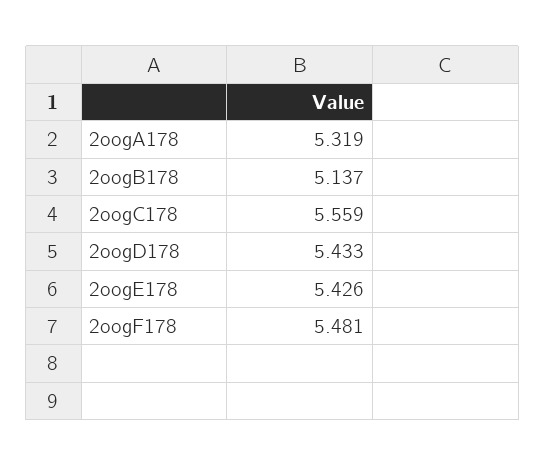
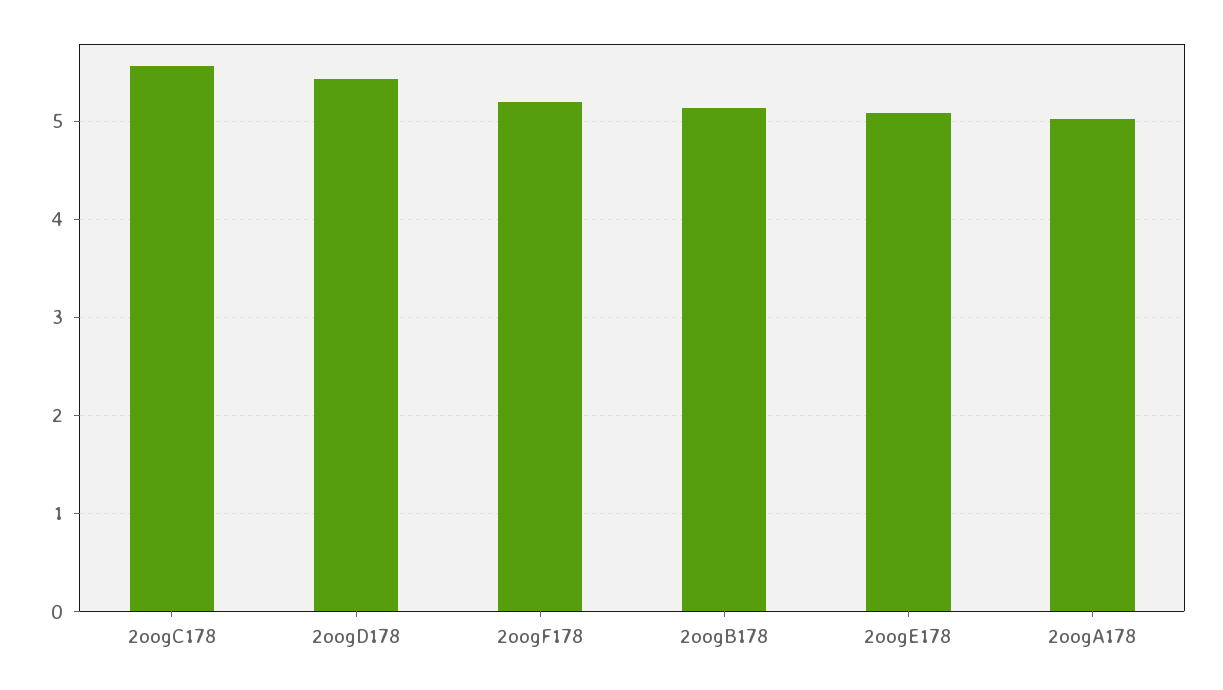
  {
-   "2oogA178": 5.319,
+   "2oogA178": 5,
    "2oogB178": 5.137,
    "2oogC178": 5.559,
    "2oogD178": 5.433,
-   "2oogE178": 5.426,
+   "2oogE178": 5.1,
-   "2oogF178": 5.481
+   "2oogF178": 5.2
  }

